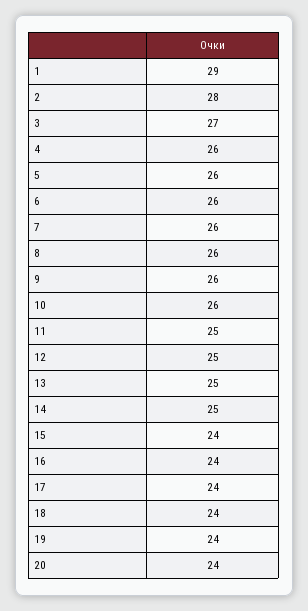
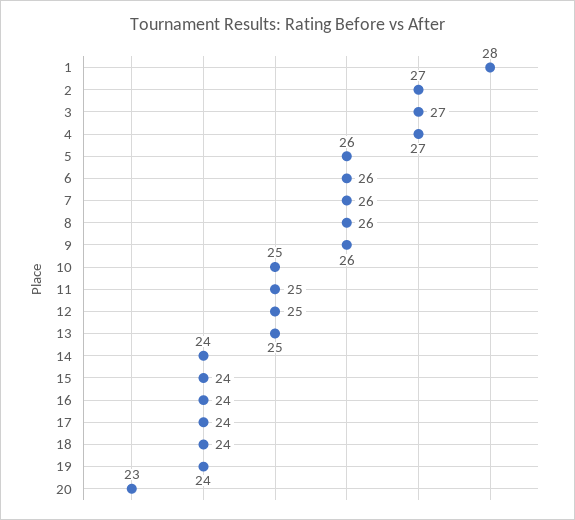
  {
-   "1": 29,
+   "1": 28,
-   "2": 28,
+   "2": 27,
    "3": 27,
-   "4": 26,
+   "4": 27,
    "5": 26,
    "6": 26,
    "7": 26,
    "8": 26,
    "9": 26,
-   "10": 26,
+   "10": 25,
    "11": 25,
    "12": 25,
    "13": 25,
-   "14": 25,
+   "14": 24,
    "15": 24,
    "16": 24,
    "17": 24,
    "18": 24,
    "19": 24,
-   "20": 24
+   "20": 23
  }

